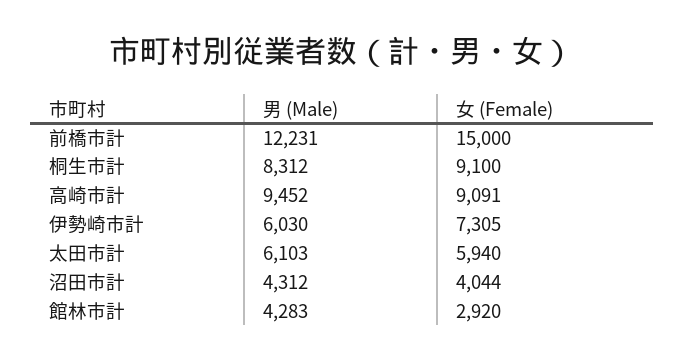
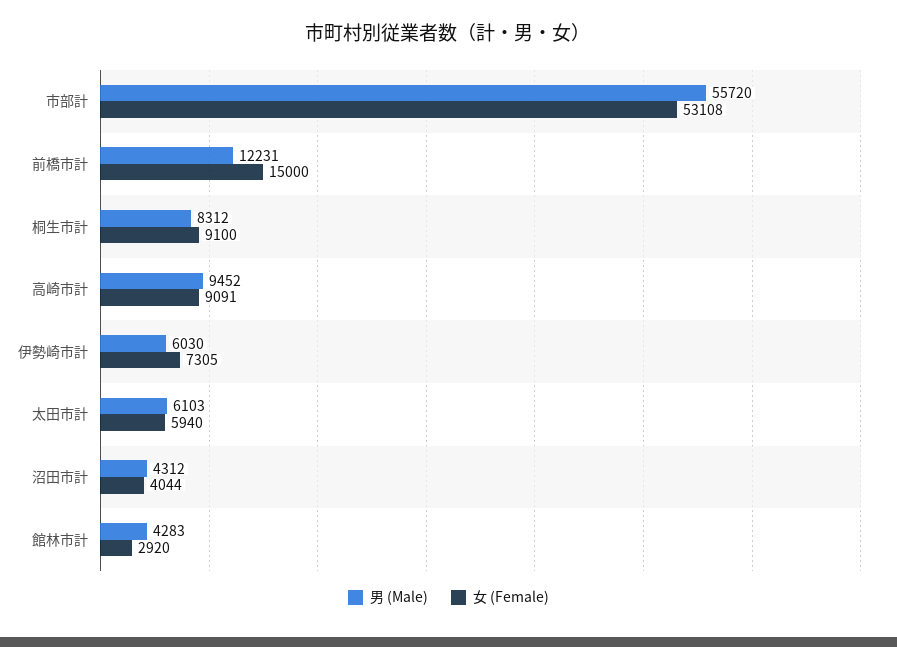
  {
    "男 (Male)": {
      "前橋市計": 12231,
      "桐生市計": 8312,
      "高崎市計": 9452,
      "伊勢崎市計": 6030,
      "太田市計": 6103,
      "沼田市計": 4312,
-     "館林市計": 4283
+     "館林市計": 4283,
+     "市部計": 55720
    },
    "女 (Female)": {
      "前橋市計": 15000,
      "桐生市計": 9100,
      "高崎市計": 9091,
      "伊勢崎市計": 7305,
      "太田市計": 5940,
      "沼田市計": 4044,
-     "館林市計": 2920
+     "館林市計": 2920,
+     "市部計": 53108
    }
  }

